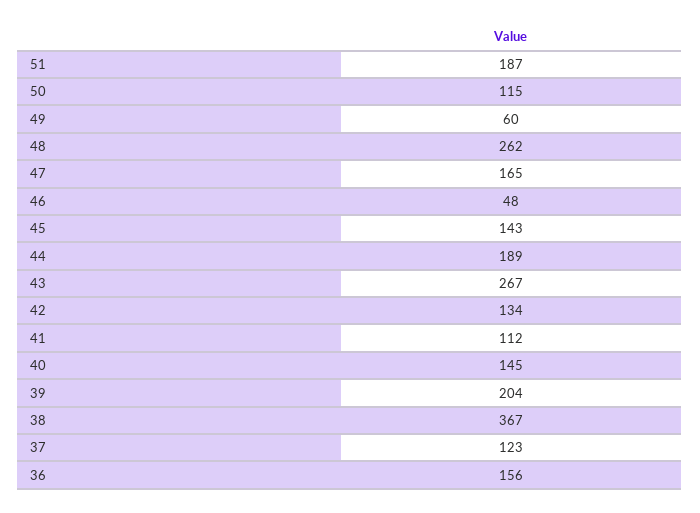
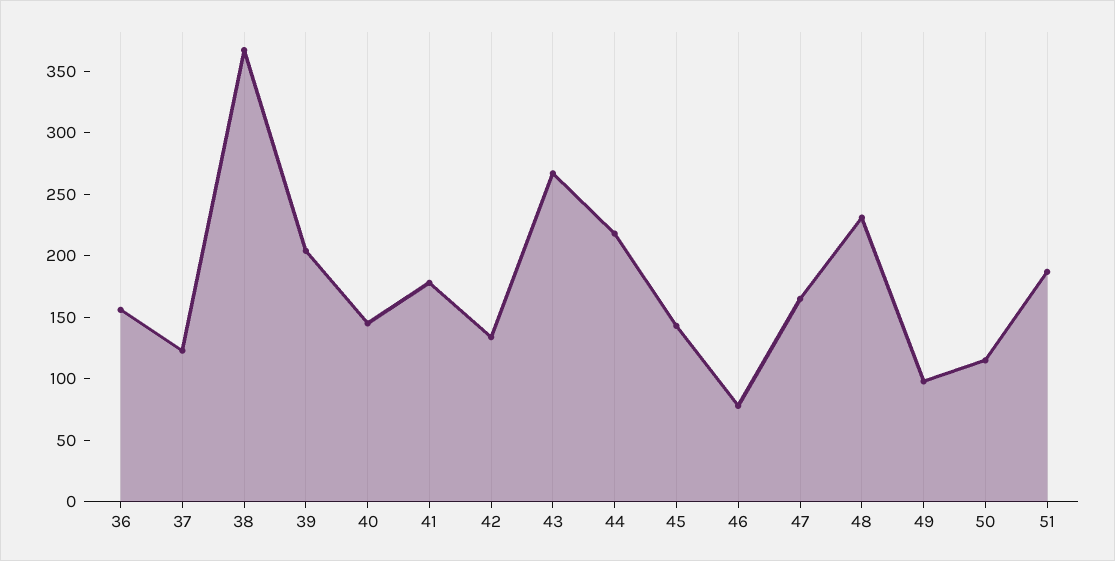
  {
    "51": 187,
    "50": 115,
-   "49": 60,
+   "49": 100,
-   "48": 262,
+   "48": 230,
    "47": 165,
-   "46": 48,
+   "46": 80,
    "45": 143,
-   "44": 189,
+   "44": 220,
    "43": 267,
    "42": 134,
-   "41": 112,
+   "41": 180,
    "40": 145,
    "39": 204,
    "38": 367,
    "37": 123,
    "36": 156
  }

